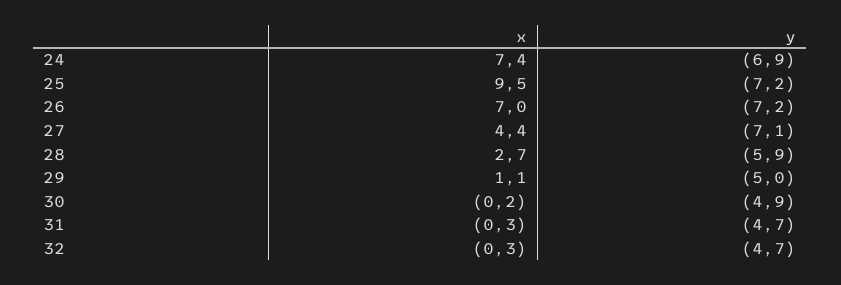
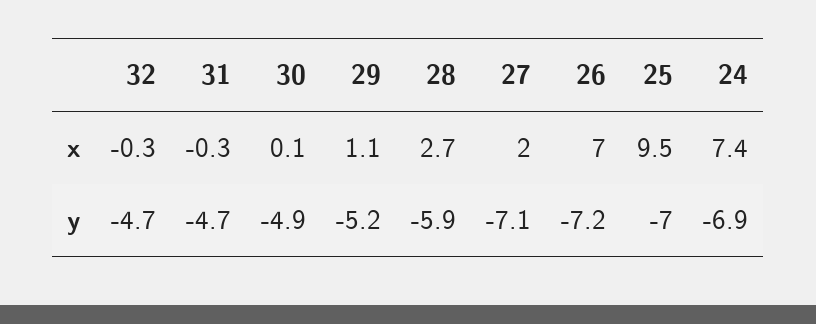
  {
    "x": {
      "24": 7.4,
      "25": 9.5,
      "26": 7,
-     "27": 4.4,
+     "27": 2,
      "28": 2.7,
      "29": 1.1,
-     "30": -0.2,
+     "30": 0.1,
      "31": -0.3,
      "32": -0.3
    },
    "y": {
      "24": -6.9,
-     "25": -7.2,
+     "25": -7,
      "26": -7.2,
      "27": -7.1,
      "28": -5.9,
-     "29": -5,
+     "29": -5.2,
      "30": -4.9,
      "31": -4.7,
      "32": -4.7
    }
  }

